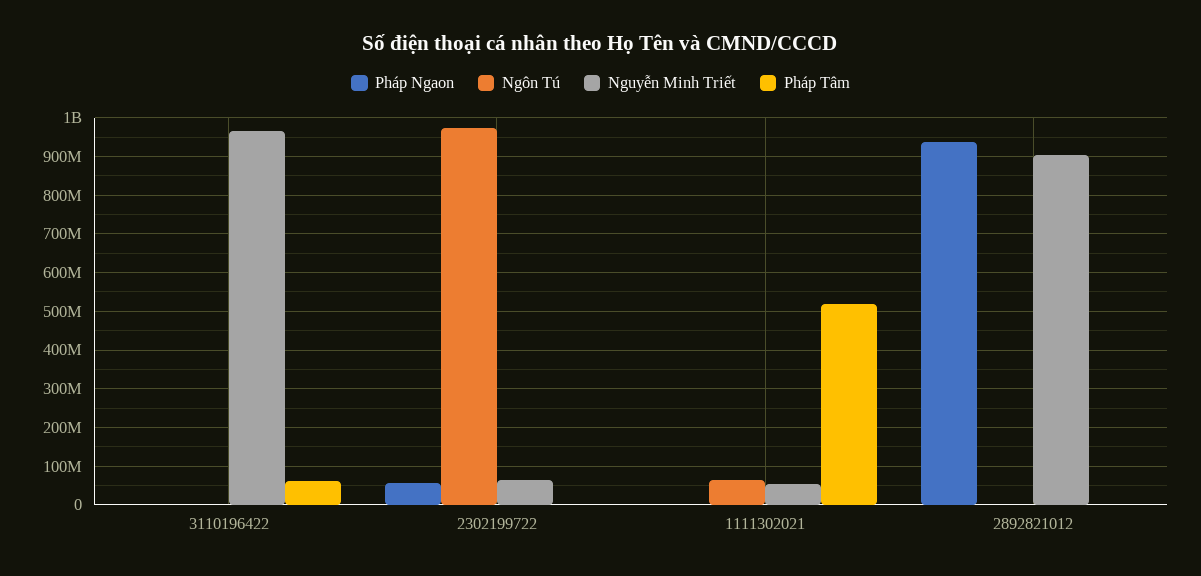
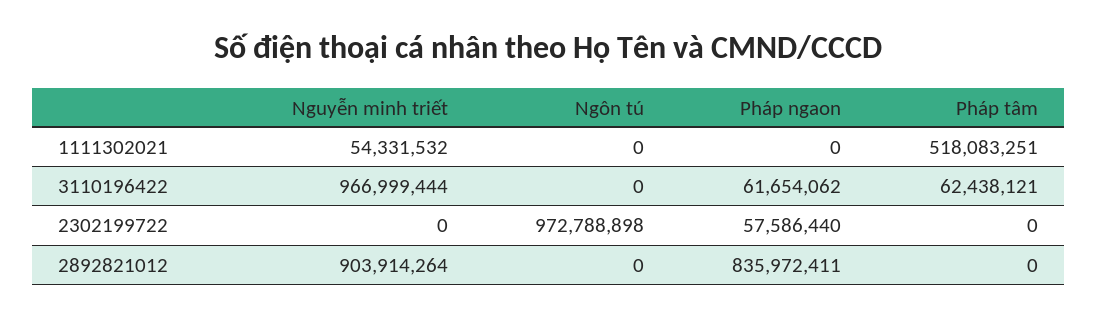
  {
    "Pháp Ngaon": {
-     "3110196422": 0,
+     "3110196422": 61654062,
      "2302199722": 57586440,
      "1111302021": 0,
-     "2892821012": 940000000
+     "2892821012": 835972411
    },
    "Ngôn Tú": {
      "3110196422": 0,
      "2302199722": 972788898,
-     "1111302021": 60000000,
+     "1111302021": 0,
      "2892821012": 0
    },
    "Nguyễn Minh Triết": {
      "3110196422": 966999444,
-     "2302199722": 60000000,
+     "2302199722": 0,
      "1111302021": 54331532,
      "2892821012": 903914264
    },
    "Pháp Tâm": {
      "3110196422": 62438121,
      "2302199722": 0,
      "1111302021": 518083251,
      "2892821012": 0
    }
  }

